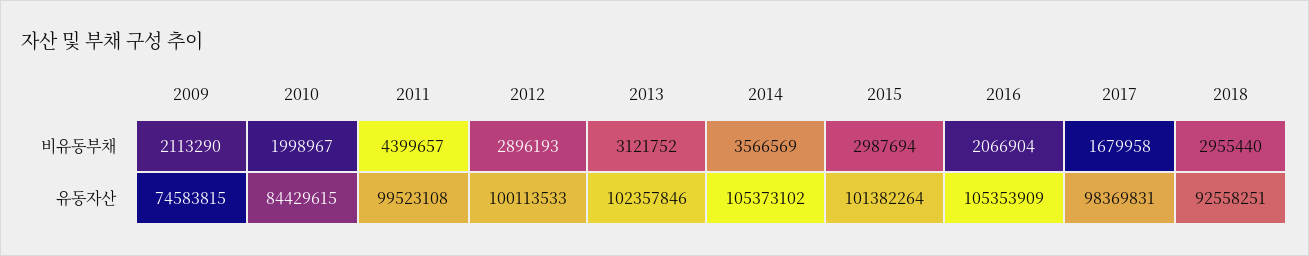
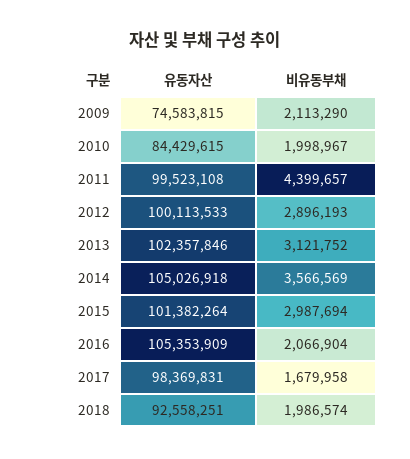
  {
    "2009": {
      "비유동부채": 2113290,
      "유동자산": 74583815
    },
    "2010": {
      "비유동부채": 1998967,
      "유동자산": 84429615
    },
    "2011": {
      "비유동부채": 4399657,
      "유동자산": 99523108
    },
    "2012": {
      "비유동부채": 2896193,
      "유동자산": 100113533
    },
    "2013": {
      "비유동부채": 3121752,
      "유동자산": 102357846
    },
    "2014": {
      "비유동부채": 3566569,
-     "유동자산": 105373102
+     "유동자산": 105026918
    },
    "2015": {
      "비유동부채": 2987694,
      "유동자산": 101382264
    },
    "2016": {
      "비유동부채": 2066904,
      "유동자산": 105353909
    },
    "2017": {
      "비유동부채": 1679958,
      "유동자산": 98369831
    },
    "2018": {
-     "비유동부채": 2955440,
+     "비유동부채": 1986574,
      "유동자산": 92558251
    }
  }

